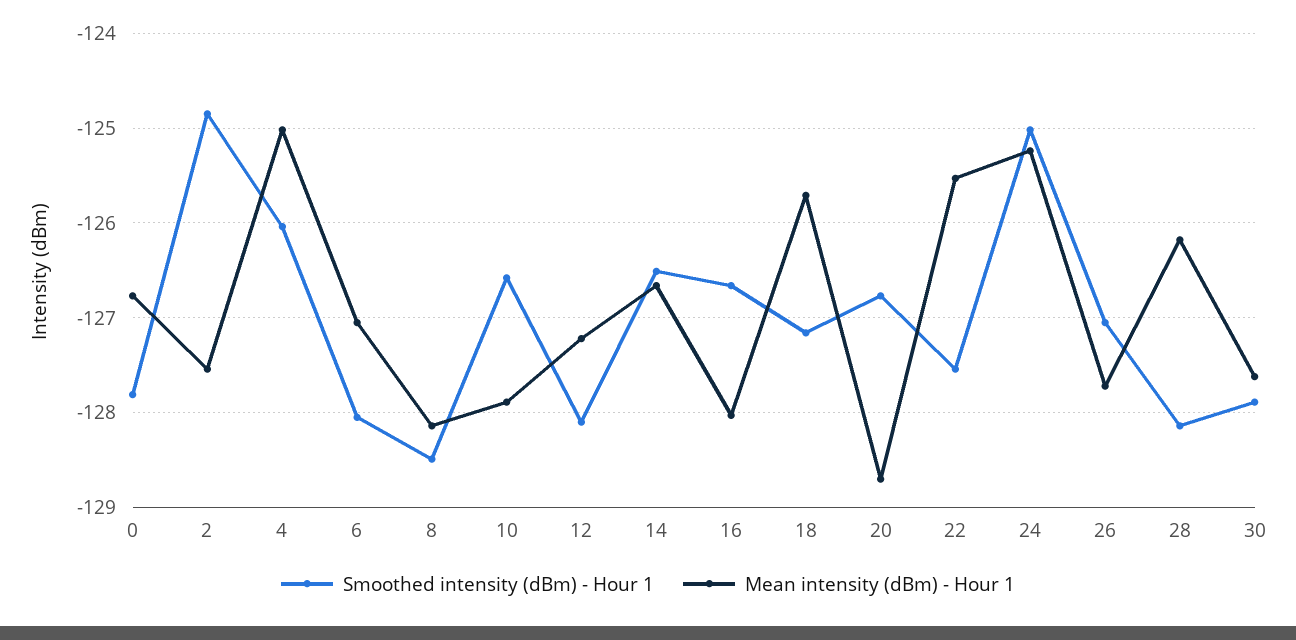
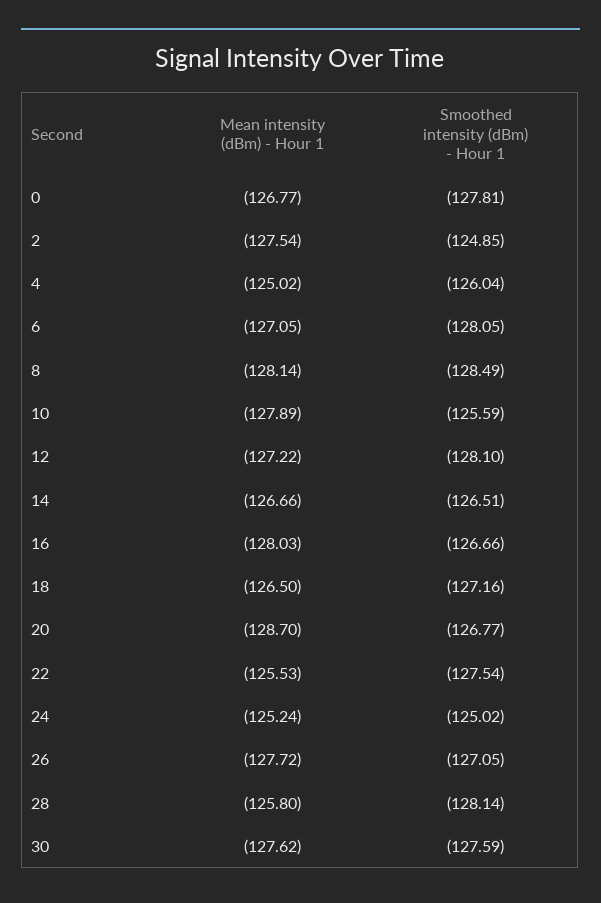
  {
    "Smoothed intensity (dBm) - Hour 1": {
      "0": -127.81,
      "2": -124.85,
      "4": -126.04,
      "6": -128.05,
      "8": -128.49,
-     "10": -126.6,
+     "10": -125.59,
      "12": -128.1,
      "14": -126.51,
      "16": -126.66,
      "18": -127.16,
      "20": -126.77,
      "22": -127.54,
      "24": -125.02,
      "26": -127.05,
      "28": -128.14,
-     "30": -127.9
+     "30": -127.59
    },
    "Mean intensity (dBm) - Hour 1": {
      "0": -126.77,
      "2": -127.54,
      "4": -125.02,
      "6": -127.05,
      "8": -128.14,
      "10": -127.89,
      "12": -127.22,
      "14": -126.66,
      "16": -128.03,
-     "18": -125.7,
+     "18": -126.5,
      "20": -128.7,
      "22": -125.53,
      "24": -125.24,
      "26": -127.72,
-     "28": -126.2,
+     "28": -125.8,
      "30": -127.62
    }
  }

